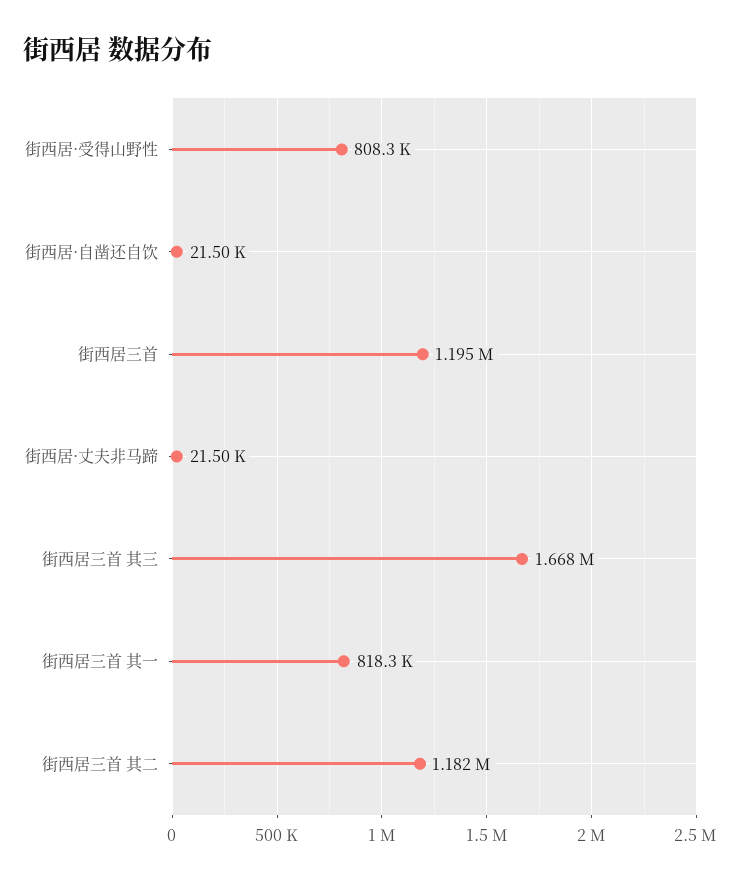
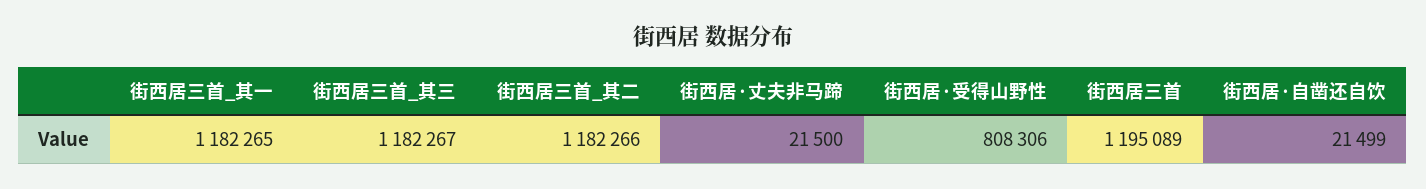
  {
    "街西居·受得山野性": 808306,
    "街西居·自凿还自饮": 21499,
    "街西居三首": 1195089,
    "街西居·丈夫非马蹄": 21500,
-   "街西居三首 其三": 1668000,
+   "街西居三首 其三": 1182267,
-   "街西居三首 其一": 818300,
+   "街西居三首 其一": 1182265,
    "街西居三首 其二": 1182266
  }

